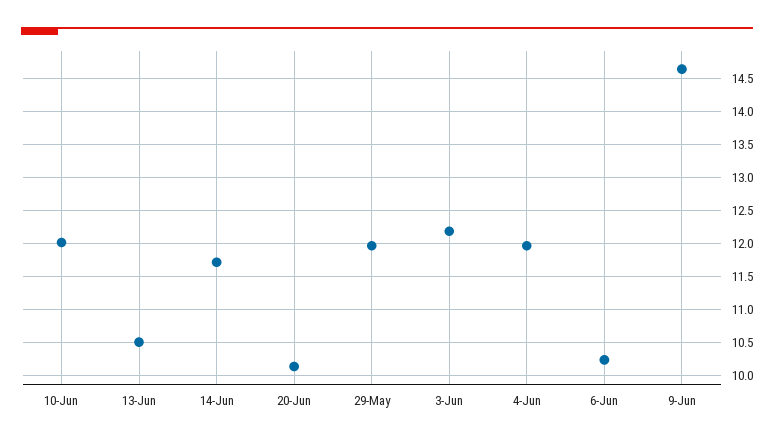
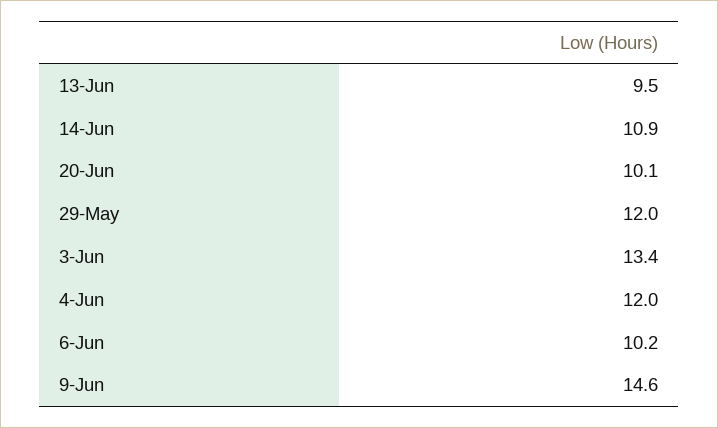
  {
-   "10-Jun": 12,
-   "13-Jun": 10.5,
+   "13-Jun": 9.5,
-   "14-Jun": 11.7,
+   "14-Jun": 10.9,
    "20-Jun": 10.1,
    "29-May": 12,
-   "3-Jun": 12.2,
+   "3-Jun": 13.4,
    "4-Jun": 12,
    "6-Jun": 10.2,
    "9-Jun": 14.6
  }

